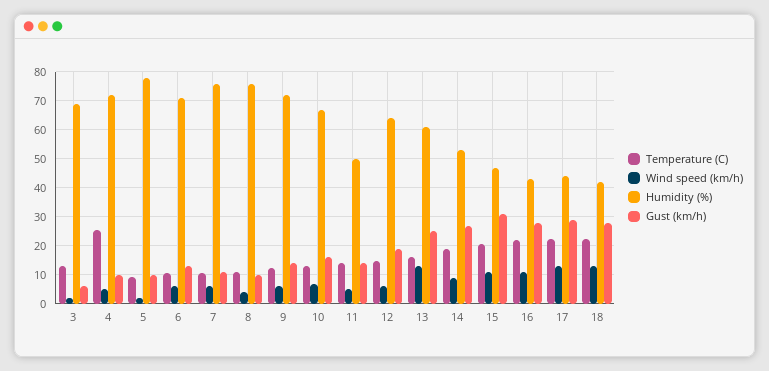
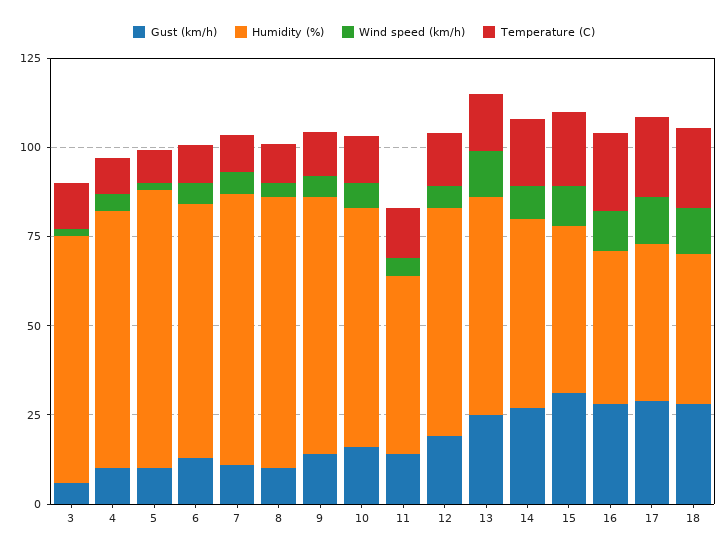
  {
    "Temperature (C)": {
      "3": 12.5,
-     "4": 25,
+     "4": 10,
      "5": 10,
      "6": 10,
      "7": 10,
      "8": 10,
      "9": 12.5,
      "10": 12.5,
      "11": 15,
      "12": 15,
      "13": 15,
      "14": 20,
      "15": 20,
      "16": 22.5,
      "17": 22.5,
      "18": 22.5
    },
    "Wind speed (km/h)": {
      "3": 2.5,
      "4": 5,
      "5": 2.5,
      "6": 5,
      "7": 5,
      "8": 5,
      "9": 5,
      "10": 7.5,
      "11": 5,
      "12": 5,
      "13": 12.5,
      "14": 10,
      "15": 10,
      "16": 10,
      "17": 12.5,
      "18": 12.5
    },
    "Humidity (%)": {
      "3": 70,
      "4": 72.5,
      "5": 77.5,
      "6": 70,
      "7": 75,
      "8": 75,
      "9": 72.5,
      "10": 67.5,
      "11": 50,
      "12": 65,
      "13": 60,
      "14": 52.5,
      "15": 47.5,
      "16": 42.5,
      "17": 45,
      "18": 42.5
    },
    "Gust (km/h)": {
      "3": 5,
      "4": 10,
      "5": 10,
      "6": 12.5,
      "7": 10,
      "8": 10,
      "9": 15,
      "10": 15,
      "11": 15,
      "12": 20,
      "13": 25,
      "14": 27.5,
      "15": 30,
      "16": 27.5,
      "17": 30,
      "18": 27.5
    }
  }

